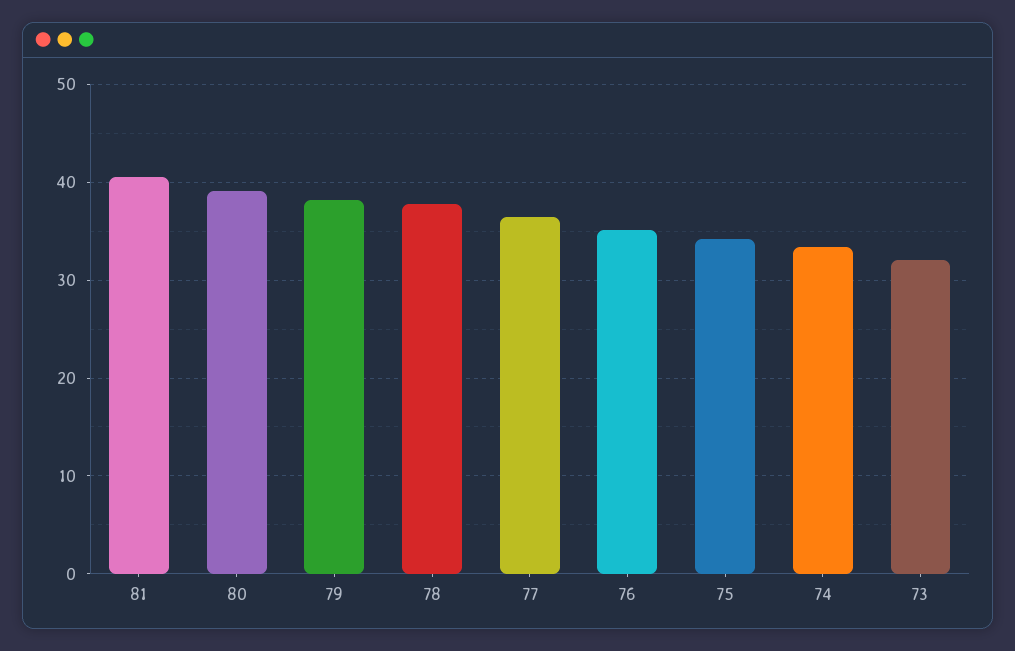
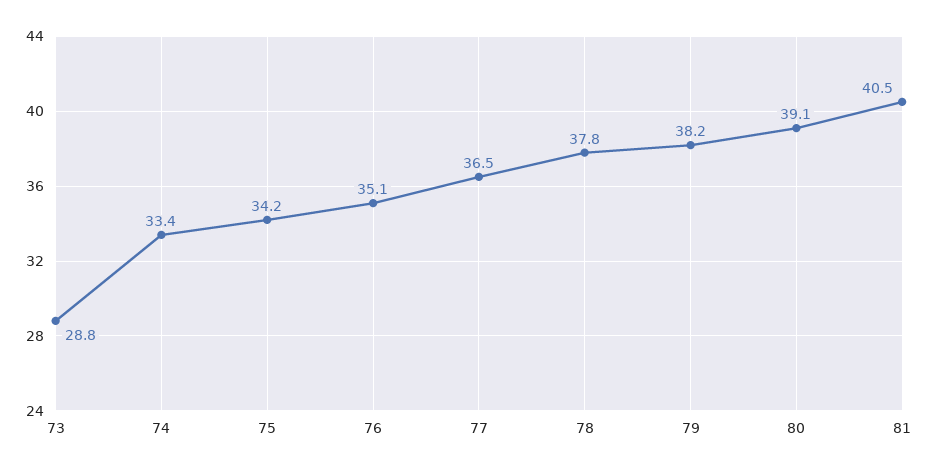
  {
    "81": 40.5,
    "80": 39.1,
    "79": 38.2,
    "78": 37.8,
    "77": 36.5,
    "76": 35.1,
    "75": 34.2,
    "74": 33.4,
-   "73": 32
+   "73": 28.8
  }

